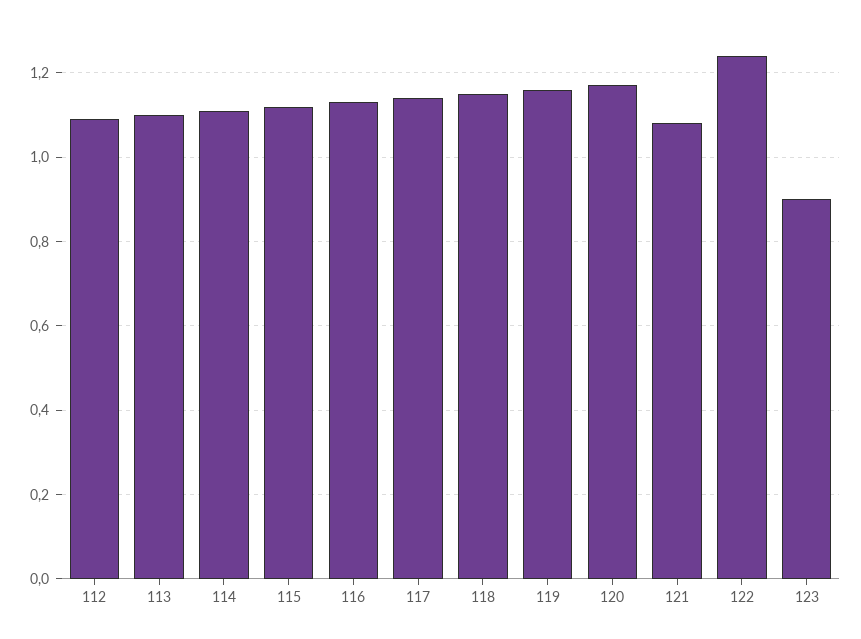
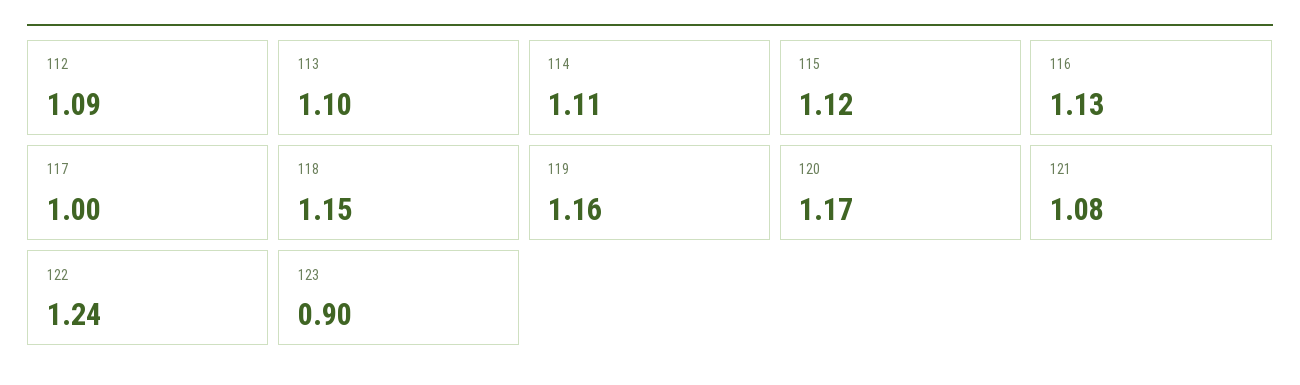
  {
    "112": 1.09,
    "113": 1.1,
    "114": 1.11,
    "115": 1.12,
    "116": 1.13,
-   "117": 1.15,
+   "117": 1,
    "118": 1.15,
    "119": 1.16,
    "120": 1.17,
    "121": 1.08,
    "122": 1.24,
    "123": 0.9
  }

